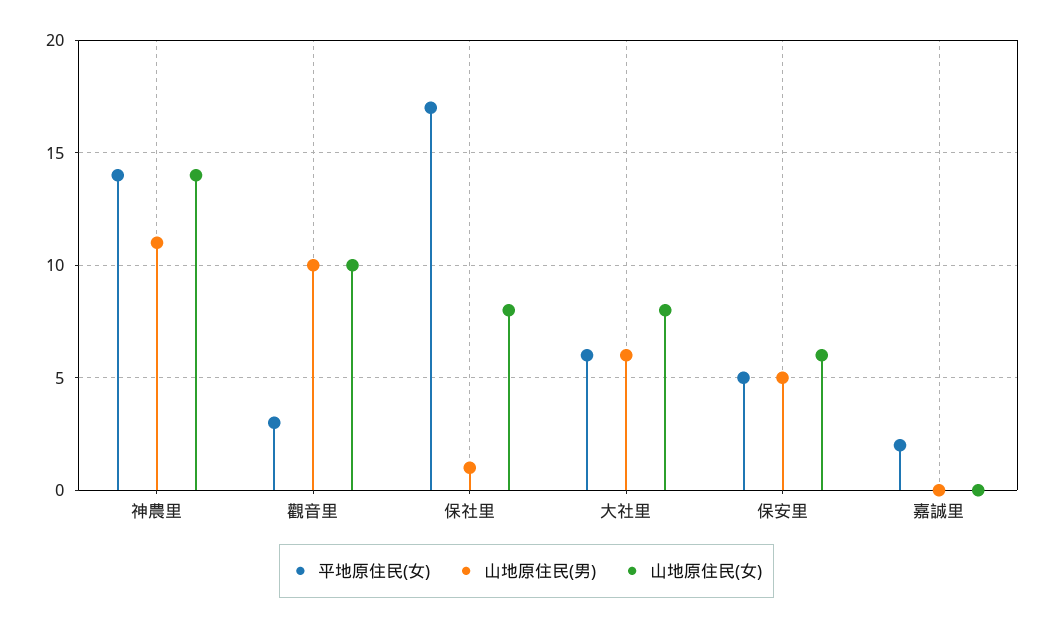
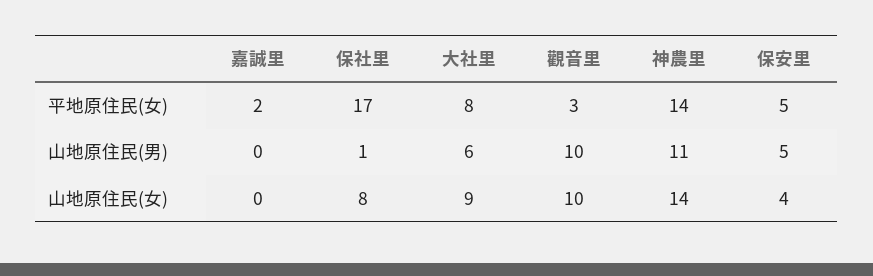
  {
    "平地原住民(女)": {
      "神農里": 14,
      "觀音里": 3,
      "保社里": 17,
-     "大社里": 6,
+     "大社里": 8,
      "保安里": 5,
      "嘉誠里": 2
    },
    "山地原住民(男)": {
      "神農里": 11,
      "觀音里": 10,
      "保社里": 1,
      "大社里": 6,
      "保安里": 5,
      "嘉誠里": 0
    },
    "山地原住民(女)": {
      "神農里": 14,
      "觀音里": 10,
      "保社里": 8,
-     "大社里": 8,
+     "大社里": 9,
-     "保安里": 6,
+     "保安里": 4,
      "嘉誠里": 0
    }
  }

